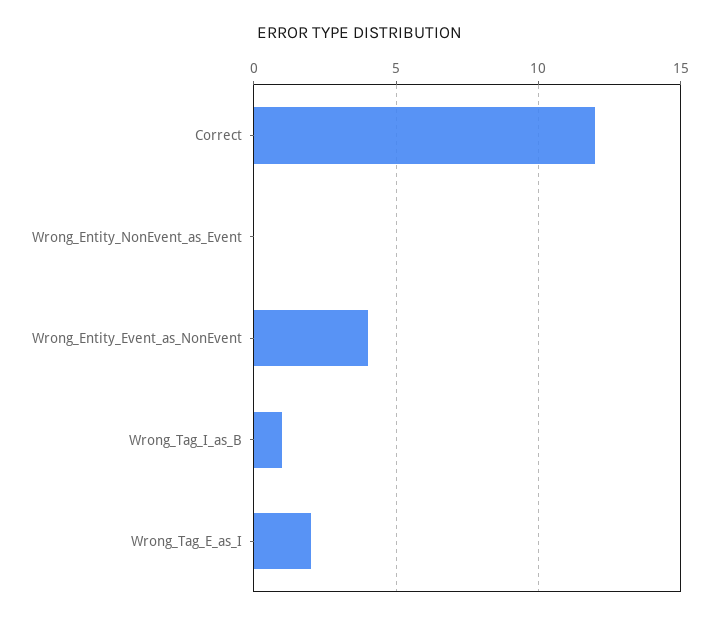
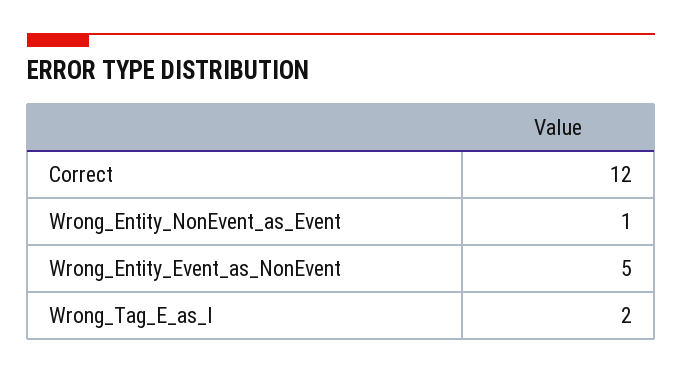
  {
    "Correct": 12,
-   "Wrong_Entity_NonEvent_as_Event": 0,
+   "Wrong_Entity_NonEvent_as_Event": 1,
-   "Wrong_Entity_Event_as_NonEvent": 4,
+   "Wrong_Entity_Event_as_NonEvent": 5,
-   "Wrong_Tag_I_as_B": 1,
    "Wrong_Tag_E_as_I": 2
  }

